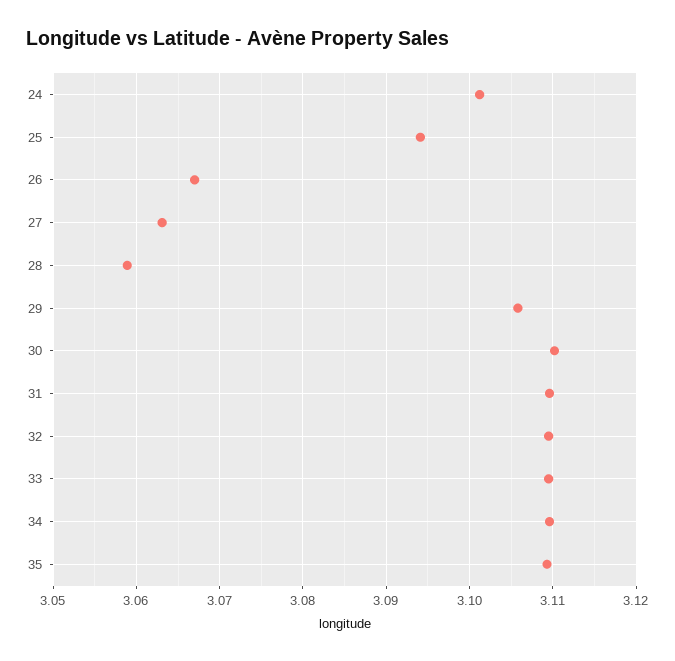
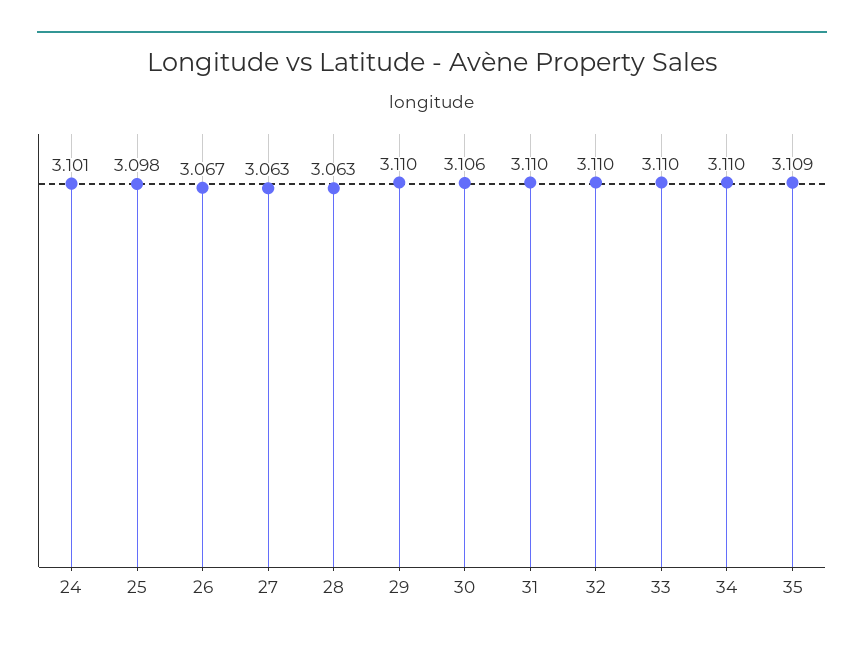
  {
    "24": 3.101,
-   "25": 3.094,
+   "25": 3.098,
    "26": 3.067,
    "27": 3.063,
-   "28": 3.059,
+   "28": 3.063,
-   "29": 3.106,
+   "29": 3.11,
-   "30": 3.11,
+   "30": 3.106,
    "31": 3.11,
    "32": 3.11,
    "33": 3.11,
    "34": 3.11,
    "35": 3.109
  }

